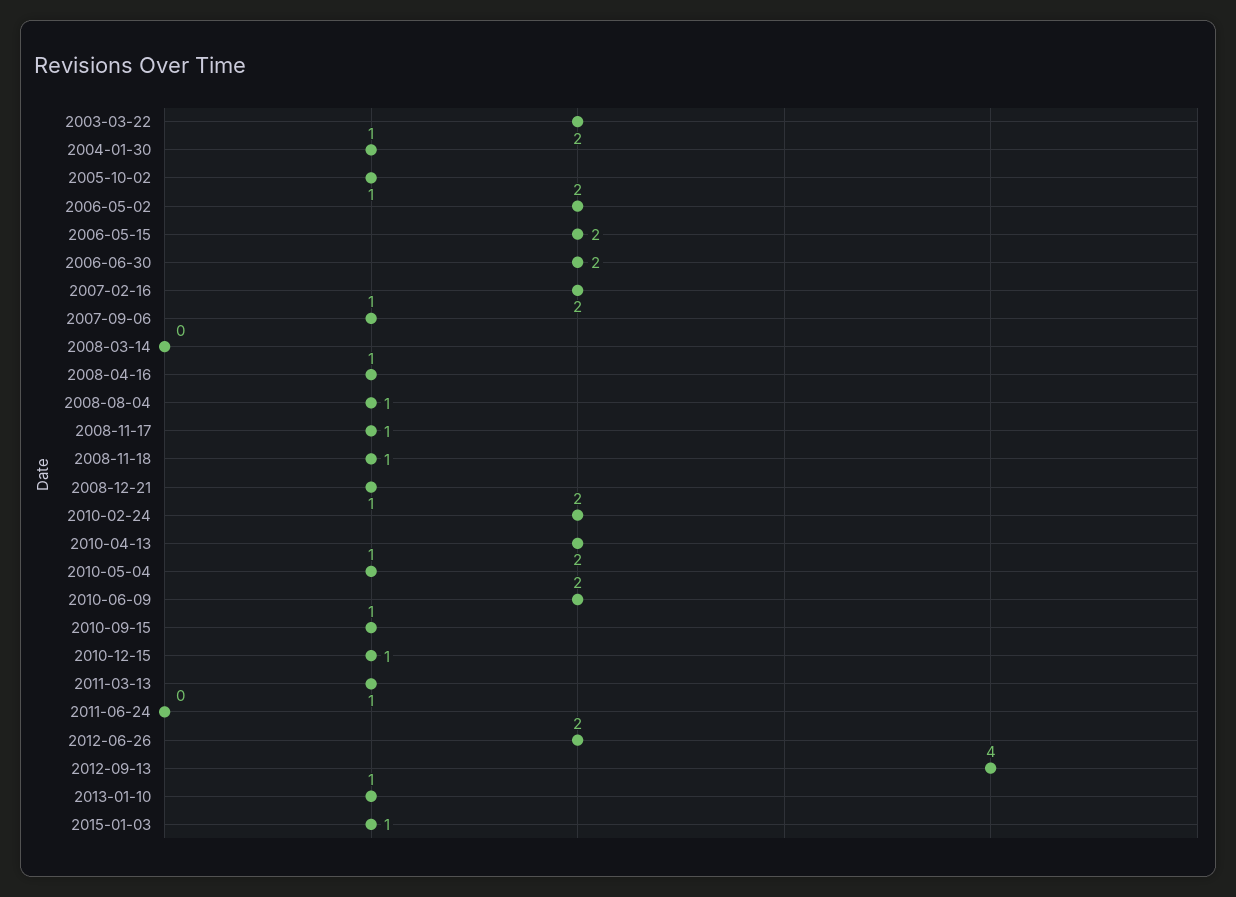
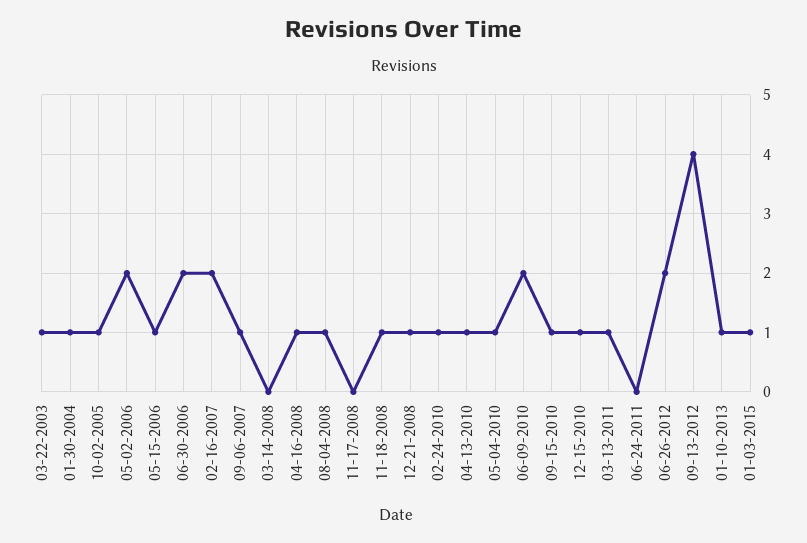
  {
-   "2003-03-22": 2,
+   "2003-03-22": 1,
    "2004-01-30": 1,
    "2005-10-02": 1,
    "2006-05-02": 2,
-   "2006-05-15": 2,
+   "2006-05-15": 1,
    "2006-06-30": 2,
    "2007-02-16": 2,
    "2007-09-06": 1,
    "2008-03-14": 0,
    "2008-04-16": 1,
    "2008-08-04": 1,
-   "2008-11-17": 1,
+   "2008-11-17": 0,
    "2008-11-18": 1,
    "2008-12-21": 1,
-   "2010-02-24": 2,
+   "2010-02-24": 1,
-   "2010-04-13": 2,
+   "2010-04-13": 1,
    "2010-05-04": 1,
    "2010-06-09": 2,
    "2010-09-15": 1,
    "2010-12-15": 1,
    "2011-03-13": 1,
    "2011-06-24": 0,
    "2012-06-26": 2,
    "2012-09-13": 4,
    "2013-01-10": 1,
    "2015-01-03": 1
  }

